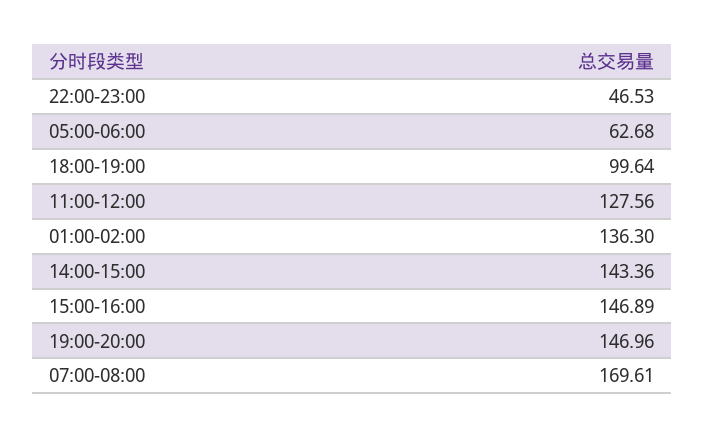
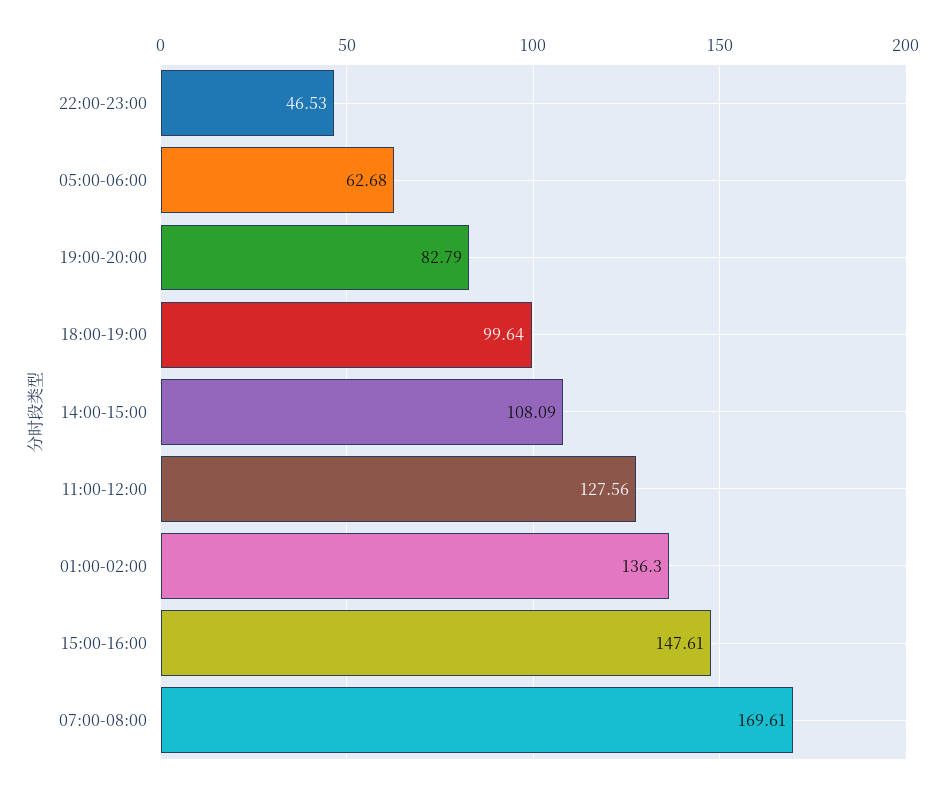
  {
    "22:00-23:00": 46.53,
    "05:00-06:00": 62.68,
    "18:00-19:00": 99.64,
    "11:00-12:00": 127.56,
    "01:00-02:00": 136.3,
-   "14:00-15:00": 143.36,
+   "14:00-15:00": 108.09,
-   "15:00-16:00": 146.89,
+   "15:00-16:00": 147.61,
-   "19:00-20:00": 146.96,
+   "19:00-20:00": 82.79,
    "07:00-08:00": 169.61
  }

